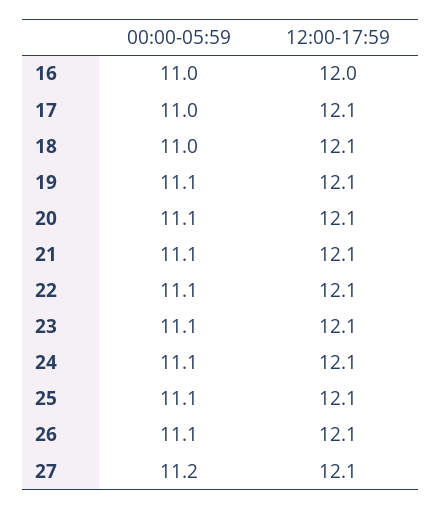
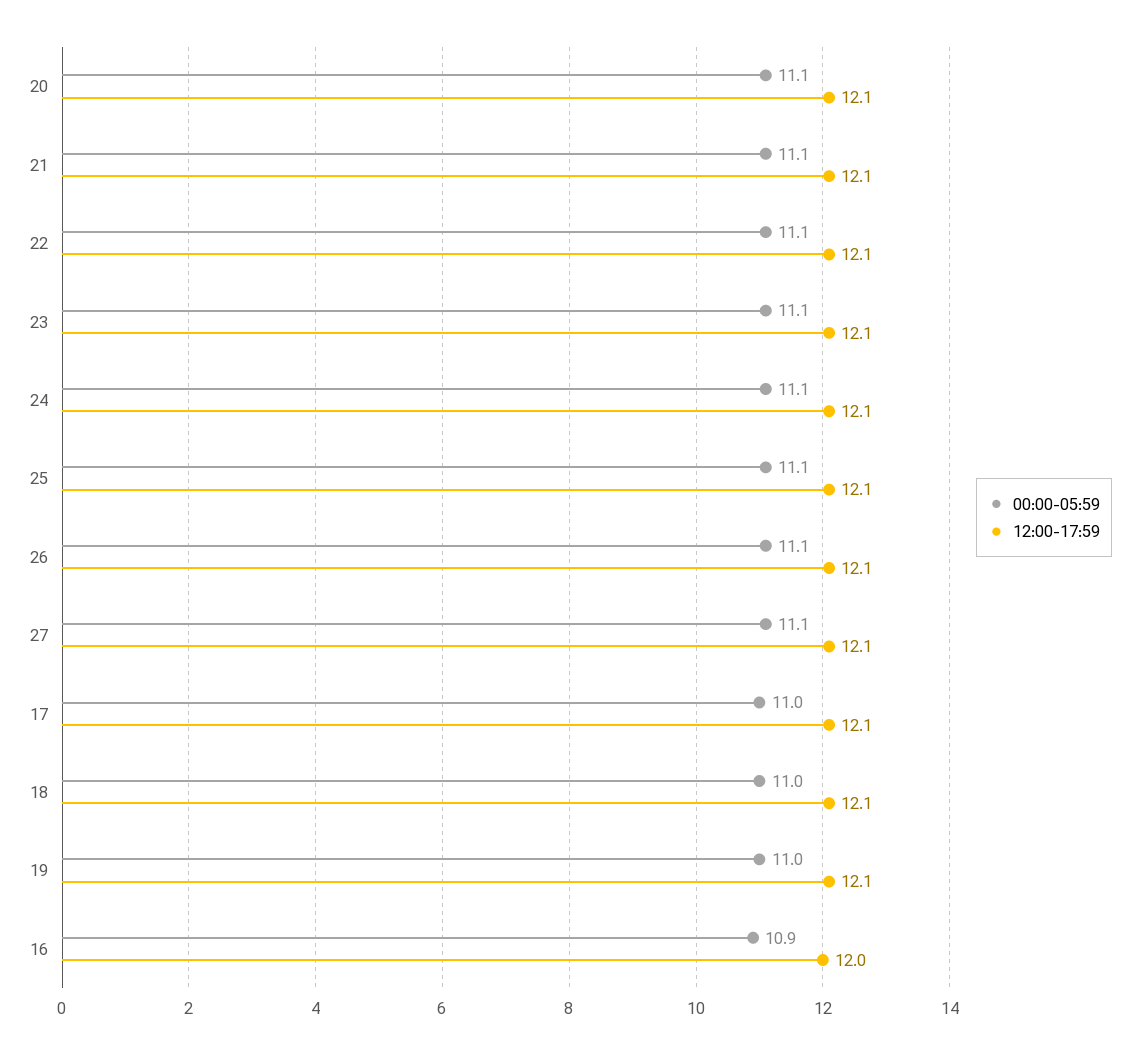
  {
    "00:00-05:59": {
-     "16": 11,
+     "16": 10.9,
      "17": 11,
      "18": 11,
-     "19": 11.1,
+     "19": 11,
      "20": 11.1,
      "21": 11.1,
      "22": 11.1,
      "23": 11.1,
      "24": 11.1,
      "25": 11.1,
      "26": 11.1,
-     "27": 11.2
+     "27": 11.1
    },
    "12:00-17:59": {
      "16": 12,
      "17": 12.1,
      "18": 12.1,
      "19": 12.1,
      "20": 12.1,
      "21": 12.1,
      "22": 12.1,
      "23": 12.1,
      "24": 12.1,
      "25": 12.1,
      "26": 12.1,
      "27": 12.1
    }
  }

